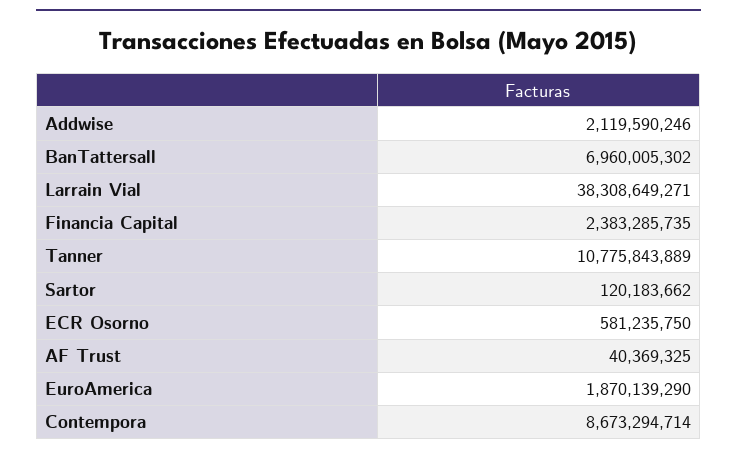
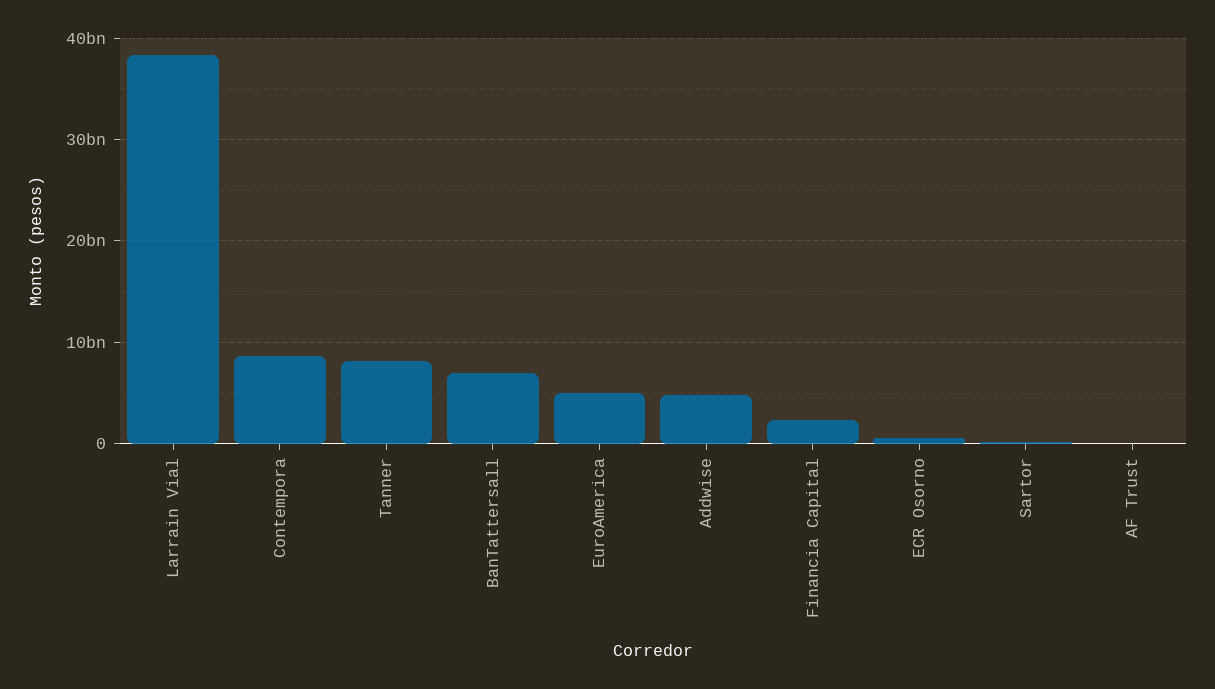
  {
-   "Addwise": 2119590246,
+   "Addwise": 5000000000,
    "BanTattersall": 6960005302,
    "Larrain Vial": 38308649271,
    "Financia Capital": 2383285735,
-   "Tanner": 10775843889,
+   "Tanner": 8000000000,
    "Sartor": 120183662,
    "ECR Osorno": 581235750,
    "AF Trust": 40369325,
-   "EuroAmerica": 1870139290,
+   "EuroAmerica": 5000000000,
    "Contempora": 8673294714
  }

